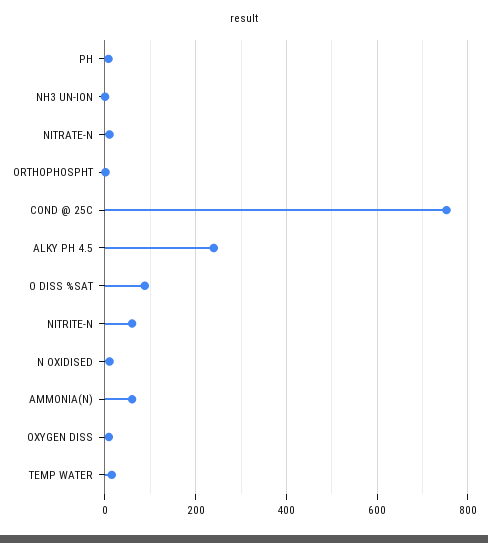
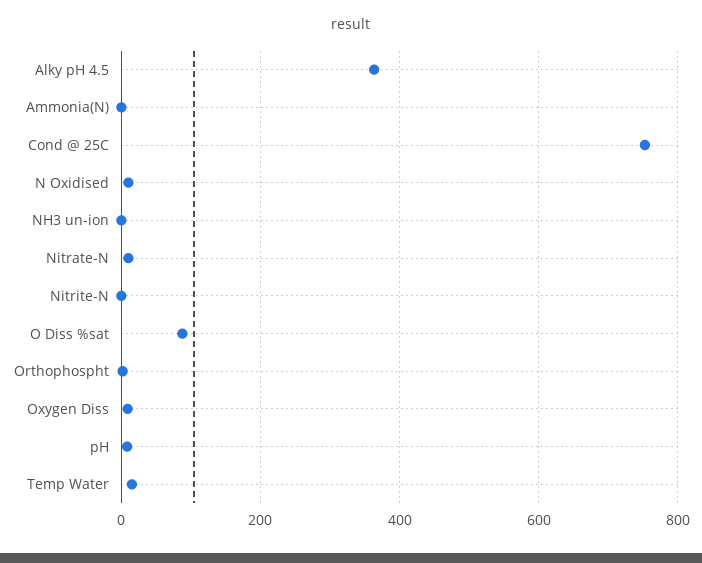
  {
    "PH": 0,
    "NH3 UN-ION": 0,
    "NITRATE-N": 20,
    "ORTHOPHOSPHT": 0,
    "COND @ 25C": 760,
-   "ALKY PH 4.5": 240,
+   "ALKY PH 4.5": 360,
    "O DISS %SAT": 80,
-   "NITRITE-N": 60,
+   "NITRITE-N": 0,
    "N OXIDISED": 20,
-   "AMMONIA(N)": 60,
+   "AMMONIA(N)": 0,
    "OXYGEN DISS": 0,
    "TEMP WATER": 20
  }

